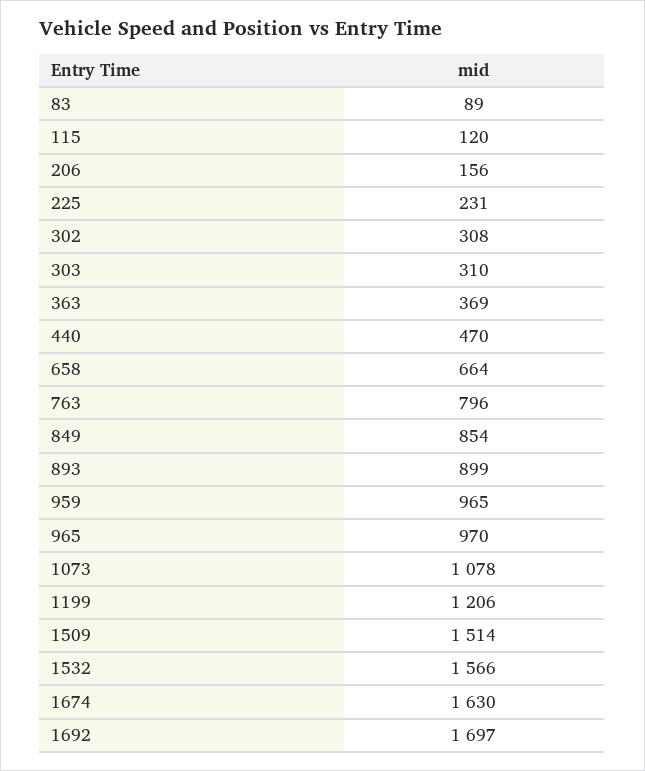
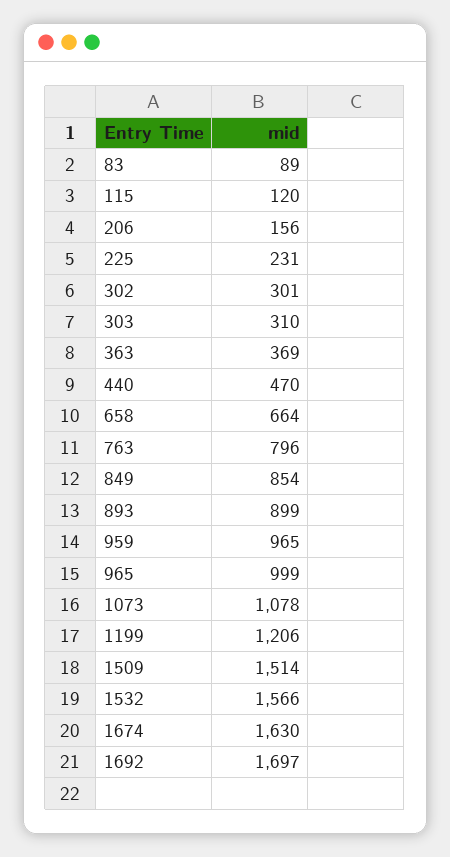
  {
    "83": 89,
    "115": 120,
    "206": 156,
    "225": 231,
-   "302": 308,
+   "302": 301,
    "303": 310,
    "363": 369,
    "440": 470,
    "658": 664,
    "763": 796,
    "849": 854,
    "893": 899,
    "959": 965,
-   "965": 970,
+   "965": 999,
    "1073": 1078,
    "1199": 1206,
    "1509": 1514,
    "1532": 1566,
    "1674": 1630,
    "1692": 1697
  }

